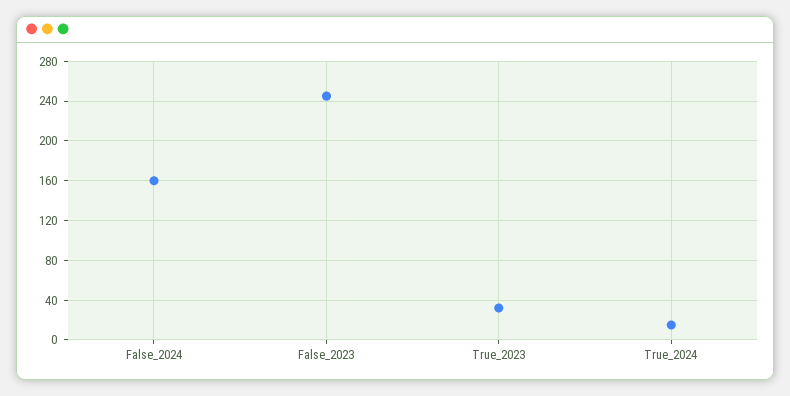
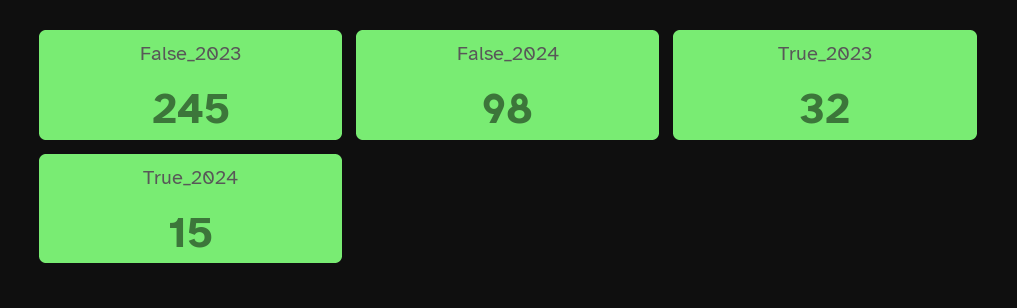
  {
-   "False_2024": 160,
+   "False_2024": 98,
    "False_2023": 245,
    "True_2023": 32,
    "True_2024": 15
  }

